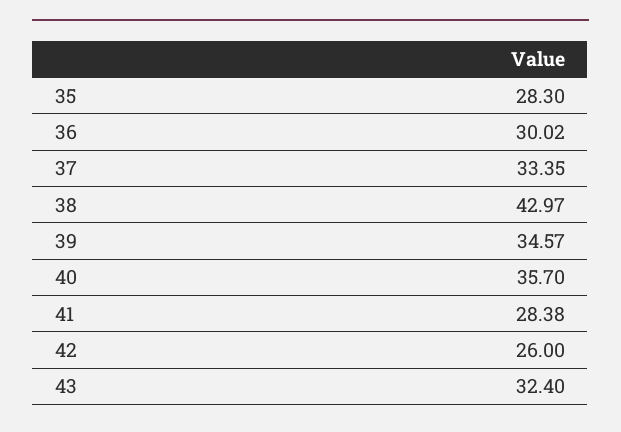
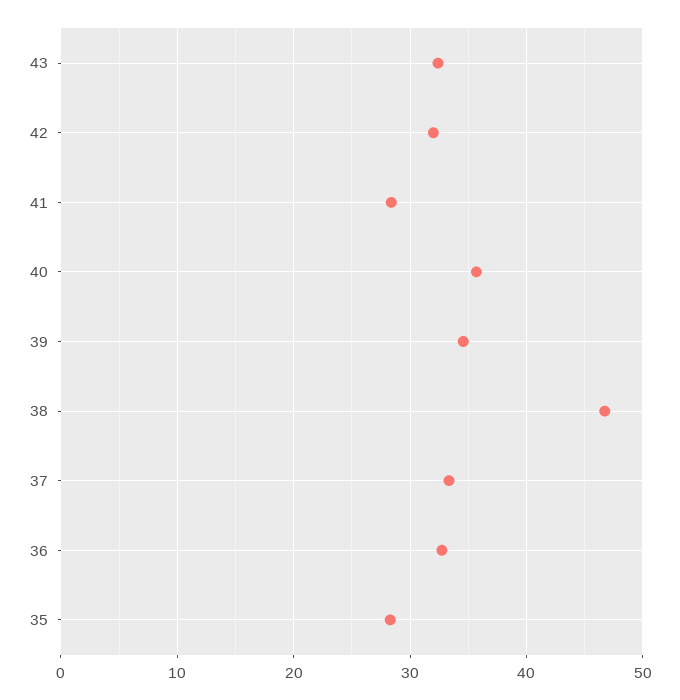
  {
    "35": 28.3,
-   "36": 30.02,
+   "36": 33,
    "37": 33.35,
-   "38": 42.97,
+   "38": 47,
    "39": 34.57,
    "40": 35.7,
    "41": 28.38,
-   "42": 26,
+   "42": 32,
    "43": 32.4
  }

